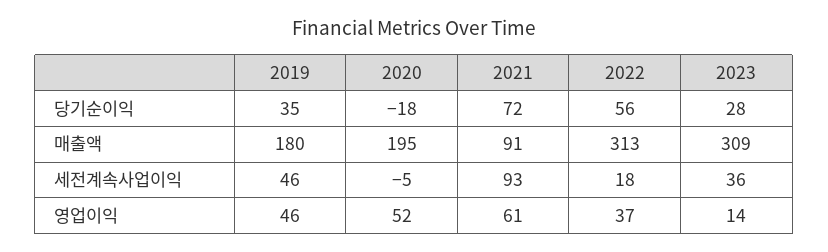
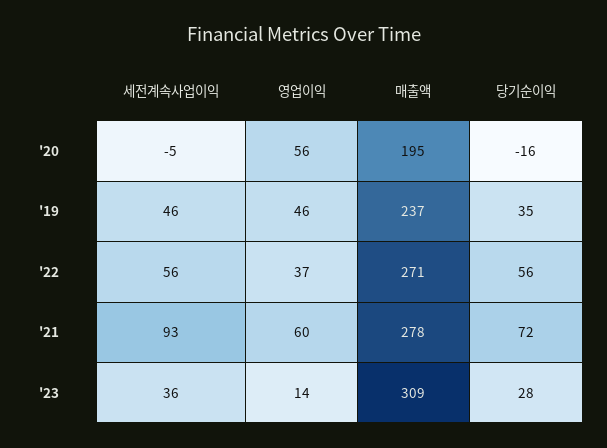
  {
    "2019": {
      "당기순이익": 35,
-     "매출액": 180,
+     "매출액": 237,
      "세전계속사업이익": 46,
      "영업이익": 46
    },
    "2020": {
-     "당기순이익": -18,
+     "당기순이익": -16,
      "매출액": 195,
      "세전계속사업이익": -5,
-     "영업이익": 52
+     "영업이익": 56
    },
    "2021": {
      "당기순이익": 72,
-     "매출액": 91,
+     "매출액": 278,
      "세전계속사업이익": 93,
-     "영업이익": 61
+     "영업이익": 60
    },
    "2022": {
      "당기순이익": 56,
-     "매출액": 313,
+     "매출액": 271,
-     "세전계속사업이익": 18,
+     "세전계속사업이익": 56,
      "영업이익": 37
    },
    "2023": {
      "당기순이익": 28,
      "매출액": 309,
      "세전계속사업이익": 36,
      "영업이익": 14
    }
  }

